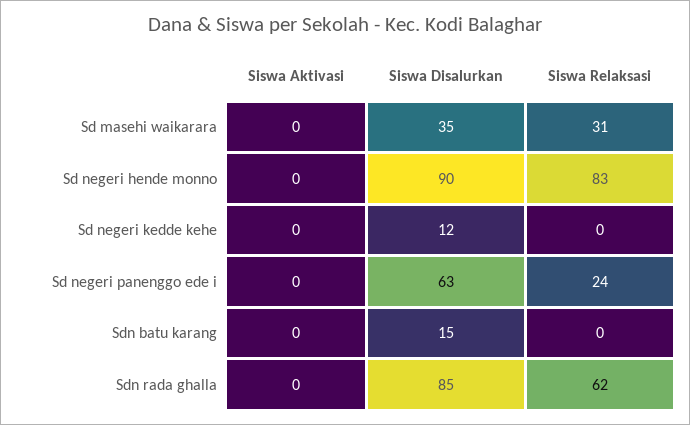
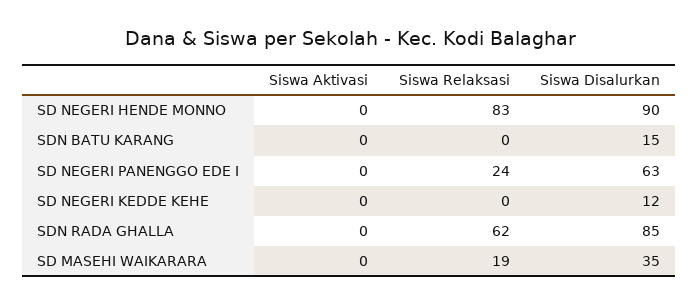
  {
    "Siswa Aktivasi": {
      "Sd masehi waikarara": 0,
      "Sd negeri hende monno": 0,
      "Sd negeri kedde kehe": 0,
      "Sd negeri panenggo ede i": 0,
      "Sdn batu karang": 0,
      "Sdn rada ghalla": 0
    },
    "Siswa Disalurkan": {
      "Sd masehi waikarara": 35,
      "Sd negeri hende monno": 90,
      "Sd negeri kedde kehe": 12,
      "Sd negeri panenggo ede i": 63,
      "Sdn batu karang": 15,
      "Sdn rada ghalla": 85
    },
    "Siswa Relaksasi": {
-     "Sd masehi waikarara": 31,
+     "Sd masehi waikarara": 19,
      "Sd negeri hende monno": 83,
      "Sd negeri kedde kehe": 0,
      "Sd negeri panenggo ede i": 24,
      "Sdn batu karang": 0,
      "Sdn rada ghalla": 62
    }
  }

